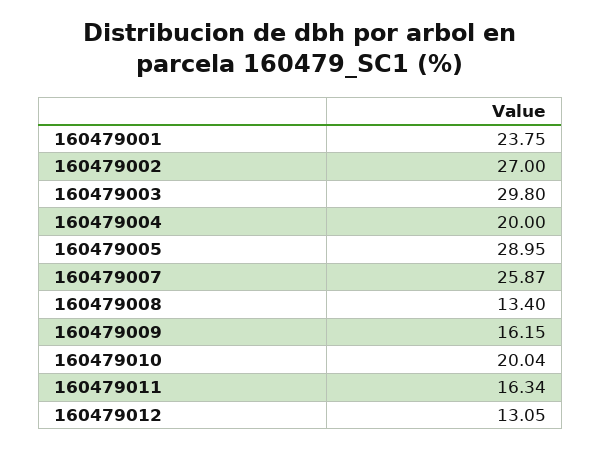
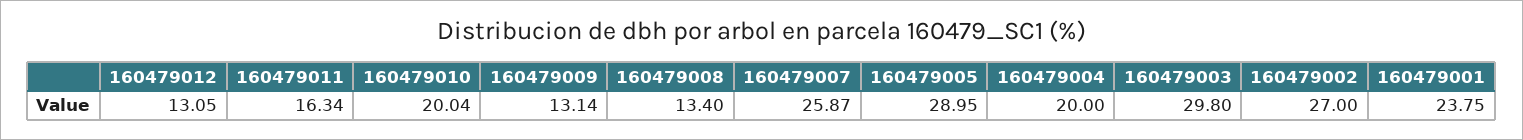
  {
    "160479001": 23.75,
    "160479002": 27,
    "160479003": 29.8,
    "160479004": 20,
    "160479005": 28.95,
    "160479007": 25.87,
    "160479008": 13.4,
-   "160479009": 16.15,
+   "160479009": 13.14,
    "160479010": 20.04,
    "160479011": 16.34,
    "160479012": 13.05
  }

